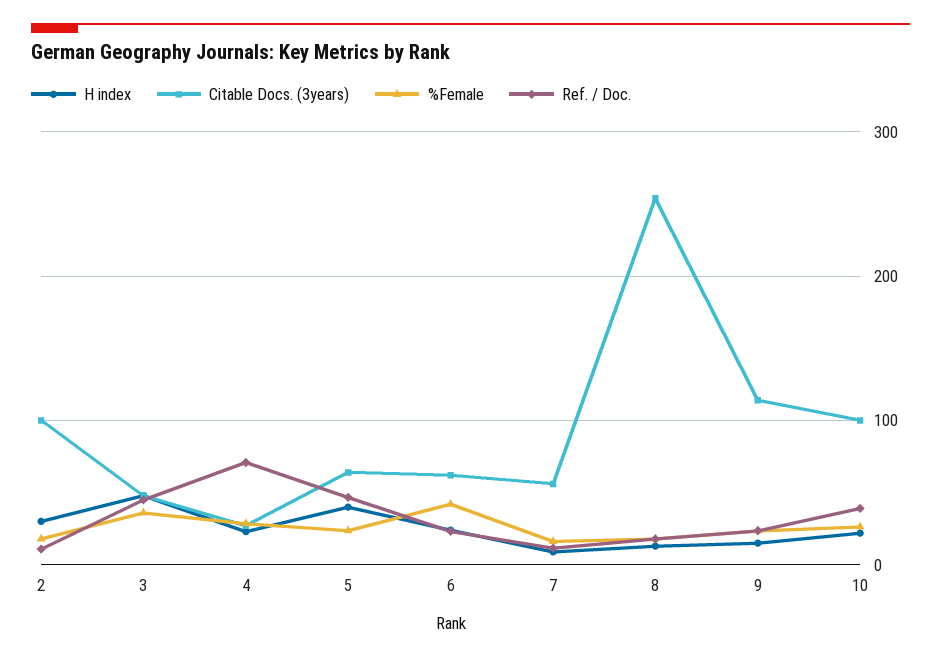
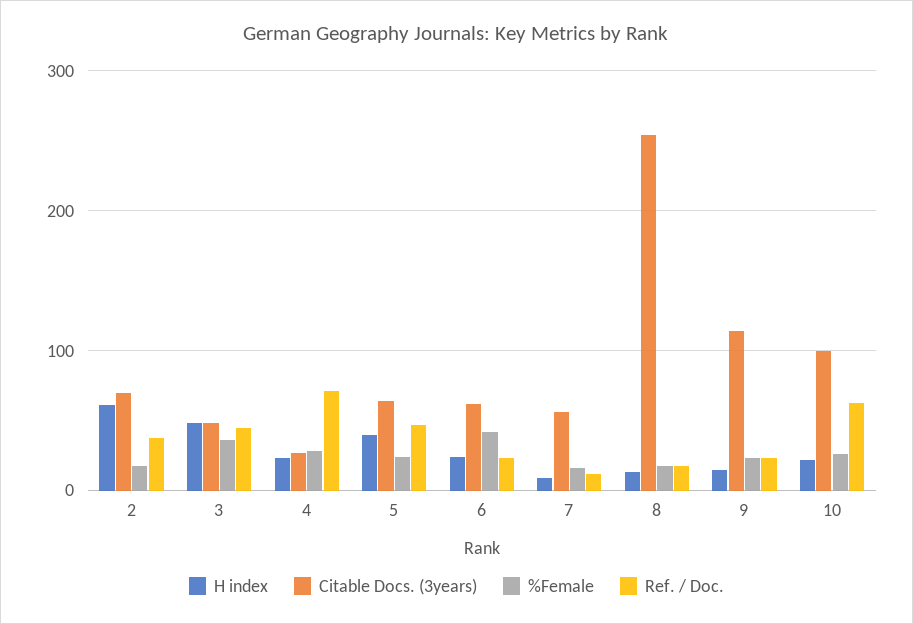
  {
    "H index": {
-     "2": 30,
+     "2": 60,
      "3": 50,
      "4": 20,
      "5": 40,
      "6": 20,
      "7": 10,
      "8": 10,
      "9": 20,
      "10": 20
    },
    "Citable Docs. (3years)": {
-     "2": 100,
+     "2": 70,
      "3": 50,
      "4": 30,
      "5": 60,
      "6": 60,
      "7": 60,
      "8": 250,
      "9": 110,
      "10": 100
    },
    "%Female": {
      "2": 20,
      "3": 40,
      "4": 30,
      "5": 20,
      "6": 40,
      "7": 20,
      "8": 20,
      "9": 20,
      "10": 30
    },
    "Ref. / Doc.": {
-     "2": 10,
+     "2": 40,
      "3": 50,
      "4": 70,
      "5": 50,
      "6": 20,
      "7": 10,
      "8": 20,
      "9": 20,
-     "10": 40
+     "10": 60
    }
  }

